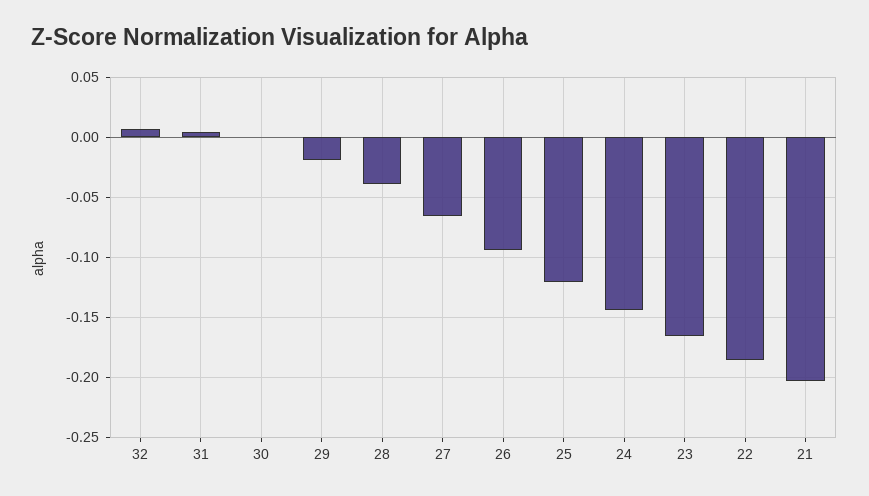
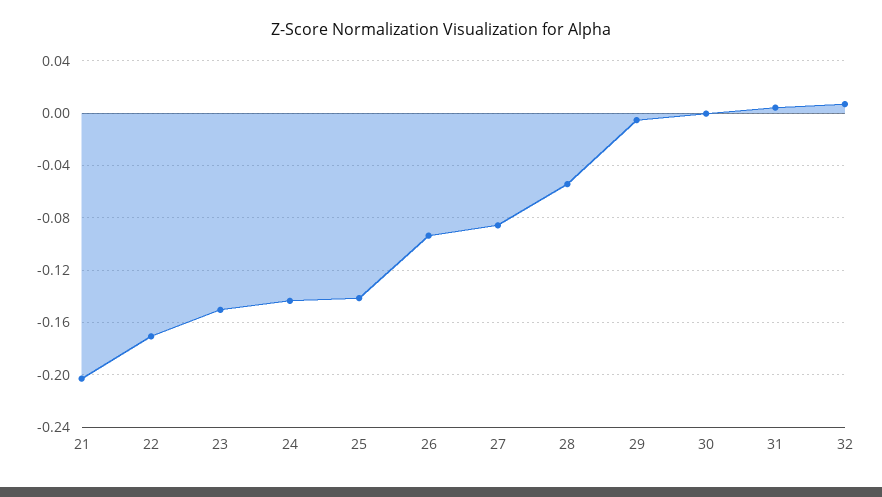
  {
    "32": 0.005,
    "31": 0.005,
    "30": 0,
-   "29": -0.02,
+   "29": -0.005,
-   "28": -0.04,
+   "28": -0.055,
-   "27": -0.065,
+   "27": -0.085,
    "26": -0.095,
-   "25": -0.12,
+   "25": -0.14,
    "24": -0.145,
-   "23": -0.165,
+   "23": -0.15,
-   "22": -0.185,
+   "22": -0.17,
    "21": -0.205
  }

